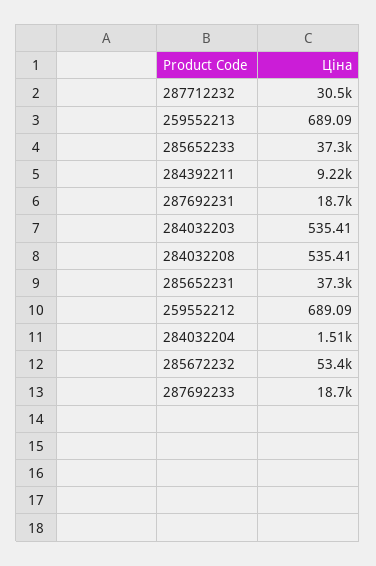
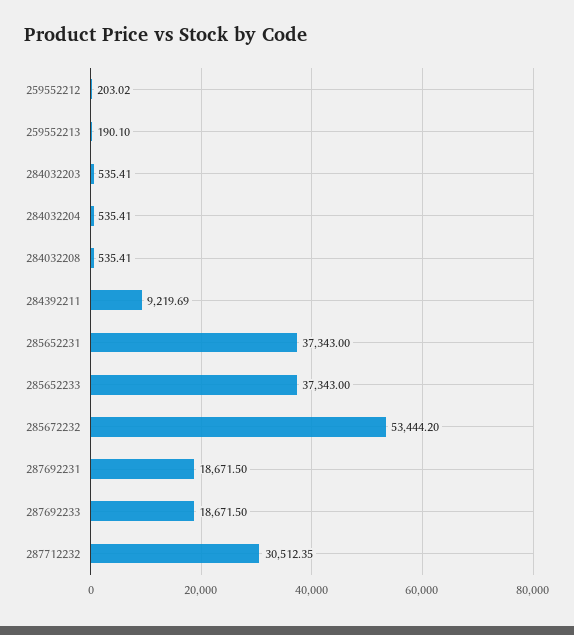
  {
    "287712232": 30512.35,
-   "259552213": 689.09,
+   "259552213": 190.1,
    "285652233": 37343,
    "284392211": 9219.69,
    "287692231": 18671.5,
    "284032203": 535.41,
    "284032208": 535.41,
    "285652231": 37343,
-   "259552212": 689.09,
+   "259552212": 203.02,
-   "284032204": 1510,
+   "284032204": 535.41,
    "285672232": 53444.2,
    "287692233": 18671.5
  }

